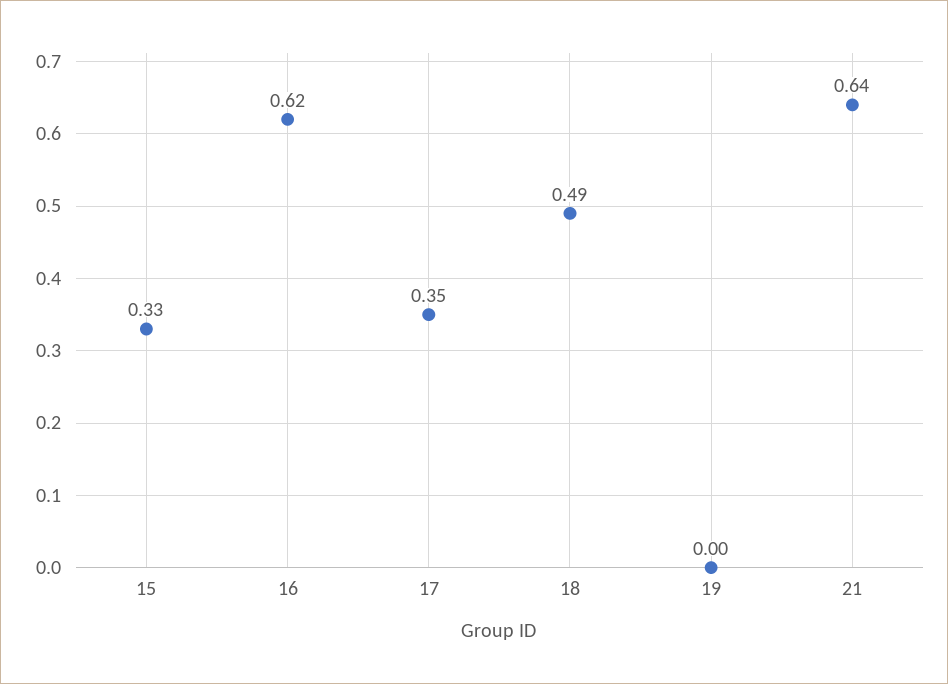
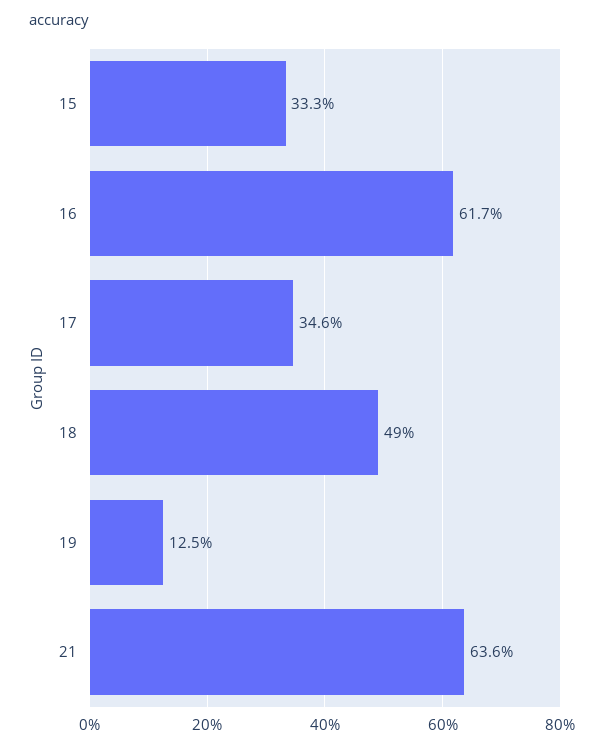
  {
    "15": 0.333,
    "16": 0.617,
    "17": 0.346,
    "18": 0.49,
-   "19": 0,
+   "19": 0.125,
    "21": 0.636
  }

